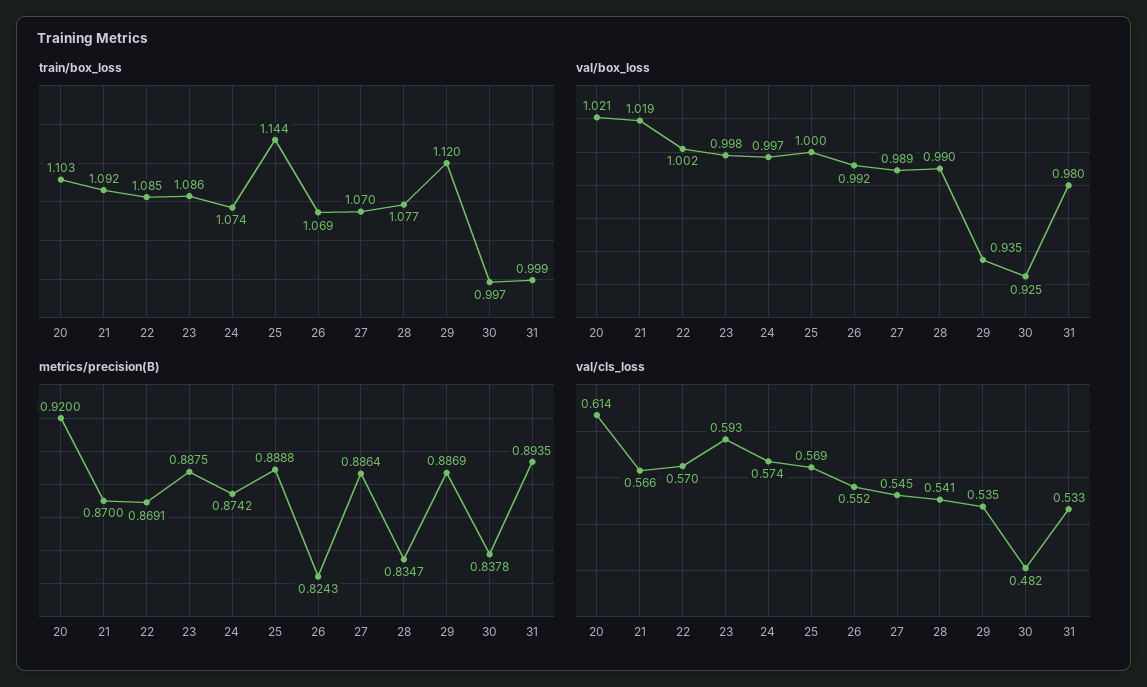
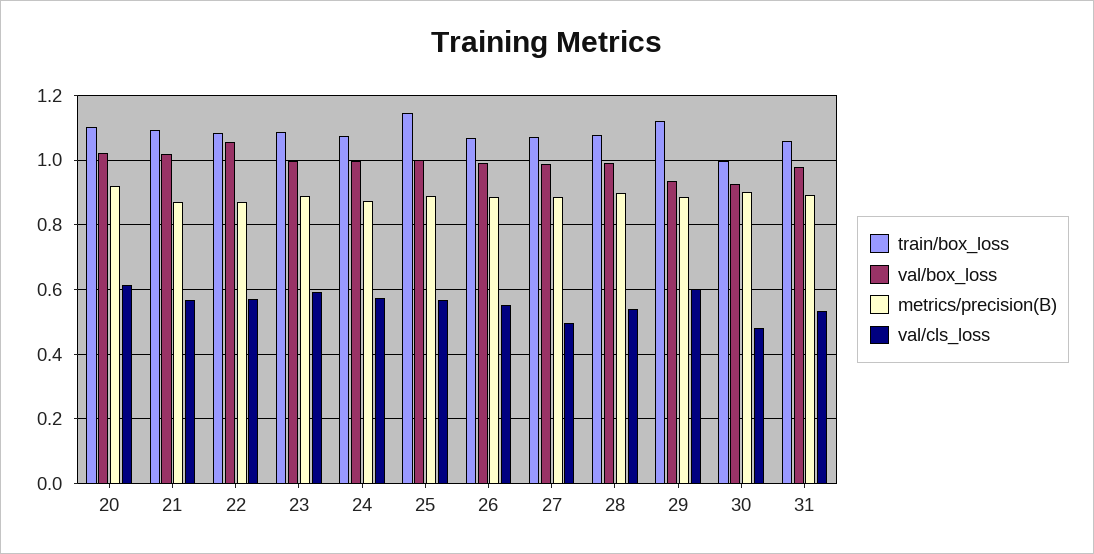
  {
    "train/box_loss": {
      "20": 1.103,
      "21": 1.092,
      "22": 1.085,
      "23": 1.086,
      "24": 1.074,
      "25": 1.144,
      "26": 1.069,
      "27": 1.07,
      "28": 1.077,
      "29": 1.12,
      "30": 0.997,
-     "31": 0.999
+     "31": 1.06
    },
    "val/box_loss": {
      "20": 1.021,
      "21": 1.019,
-     "22": 1.002,
+     "22": 1.06,
      "23": 0.998,
      "24": 0.997,
      "25": 1,
      "26": 0.992,
      "27": 0.989,
      "28": 0.99,
      "29": 0.935,
      "30": 0.925,
      "31": 0.98
    },
    "metrics/precision(B)": {
      "20": 0.92,
      "21": 0.87,
      "22": 0.8691,
      "23": 0.8875,
      "24": 0.8742,
      "25": 0.8888,
-     "26": 0.8243,
+     "26": 0.88,
      "27": 0.8864,
-     "28": 0.8347,
+     "28": 0.9,
      "29": 0.8869,
-     "30": 0.8378,
+     "30": 0.9,
      "31": 0.8935
    },
    "val/cls_loss": {
      "20": 0.614,
      "21": 0.566,
      "22": 0.57,
      "23": 0.593,
      "24": 0.574,
      "25": 0.569,
      "26": 0.552,
-     "27": 0.545,
+     "27": 0.5,
      "28": 0.541,
-     "29": 0.535,
+     "29": 0.6,
      "30": 0.482,
      "31": 0.533
    }
  }

